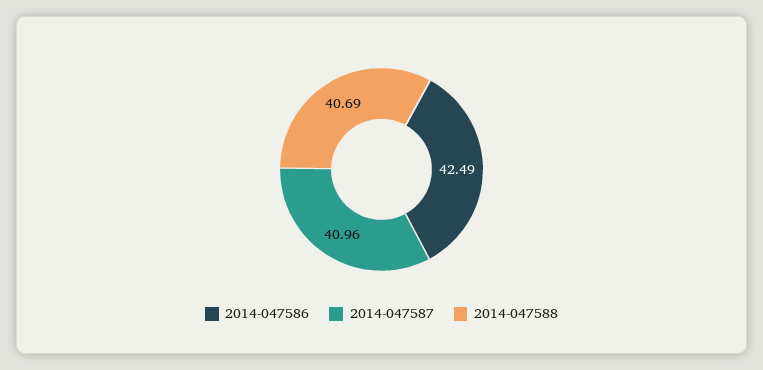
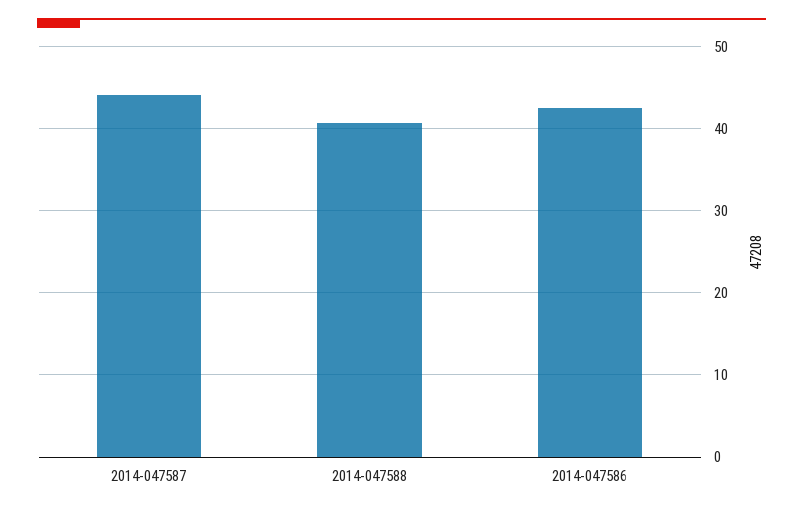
  {
    "2014-047586": 42.49,
-   "2014-047587": 40.96,
+   "2014-047587": 44,
    "2014-047588": 40.69
  }

